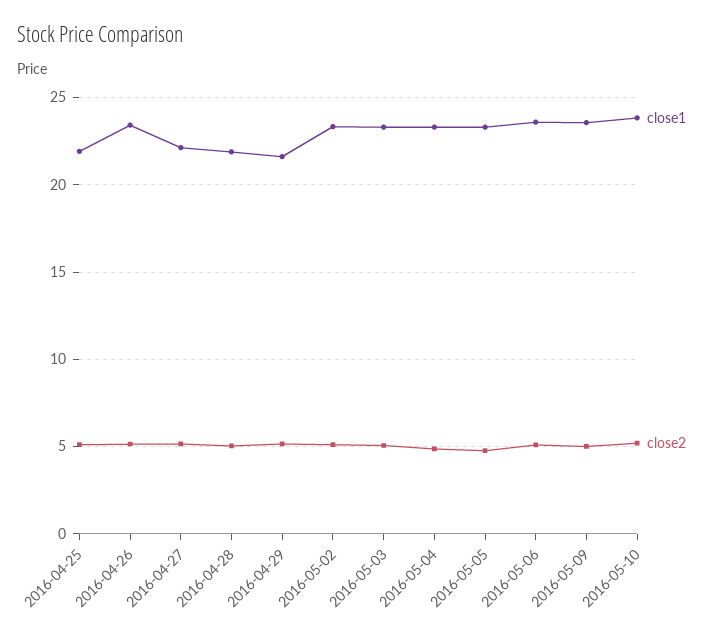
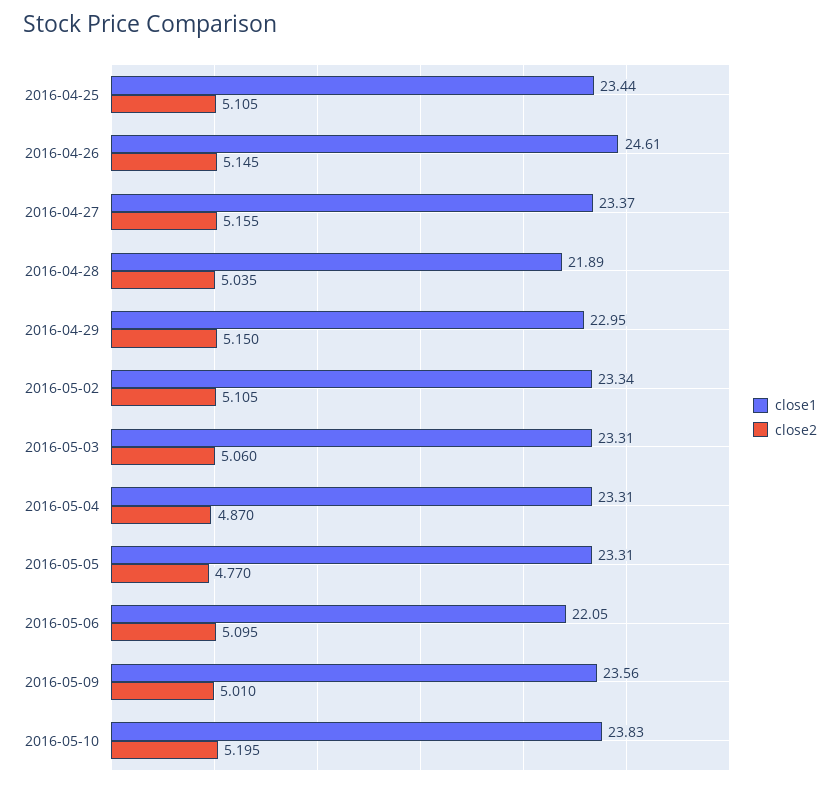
  {
    "close1": {
-     "2016-04-25": 22,
+     "2016-04-25": 23.44,
-     "2016-04-26": 23.5,
+     "2016-04-26": 24.61,
-     "2016-04-27": 22,
+     "2016-04-27": 23.37,
      "2016-04-28": 21.89,
-     "2016-04-29": 21.5,
+     "2016-04-29": 22.95,
      "2016-05-02": 23.34,
      "2016-05-03": 23.31,
      "2016-05-04": 23.31,
      "2016-05-05": 23.31,
-     "2016-05-06": 23.5,
+     "2016-05-06": 22.05,
      "2016-05-09": 23.56,
      "2016-05-10": 23.83
    },
    "close2": {
      "2016-04-25": 5.105,
      "2016-04-26": 5.145,
      "2016-04-27": 5.155,
      "2016-04-28": 5.035,
      "2016-04-29": 5.15,
      "2016-05-02": 5.105,
      "2016-05-03": 5.06,
      "2016-05-04": 4.87,
      "2016-05-05": 4.77,
      "2016-05-06": 5.095,
      "2016-05-09": 5.01,
      "2016-05-10": 5.195
    }
  }

